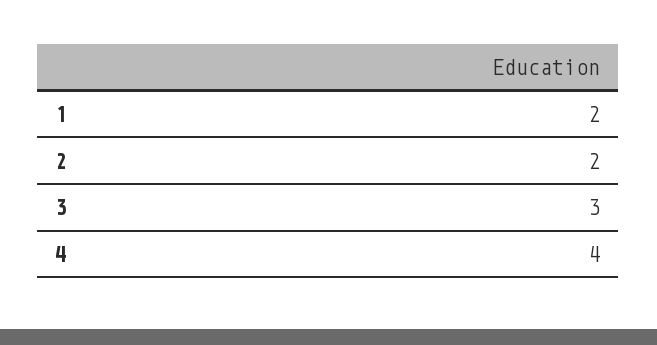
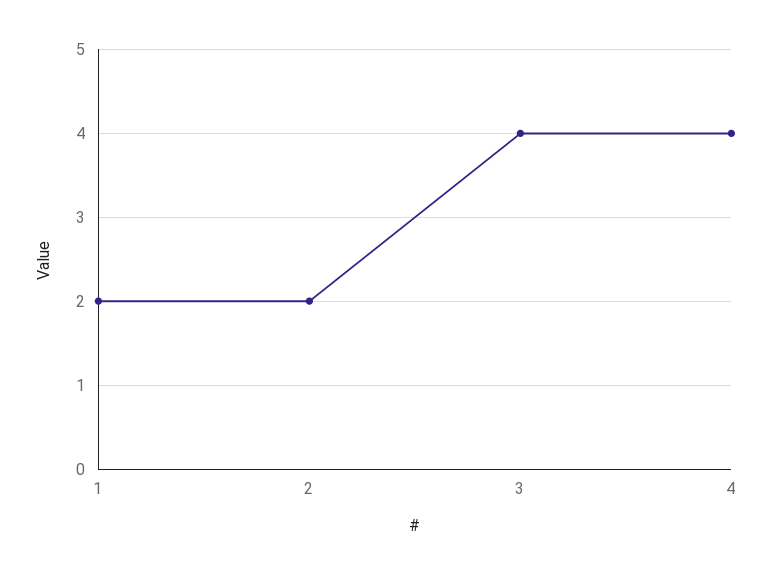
  {
    "1": 2,
    "2": 2,
-   "3": 3,
+   "3": 4,
    "4": 4
  }

